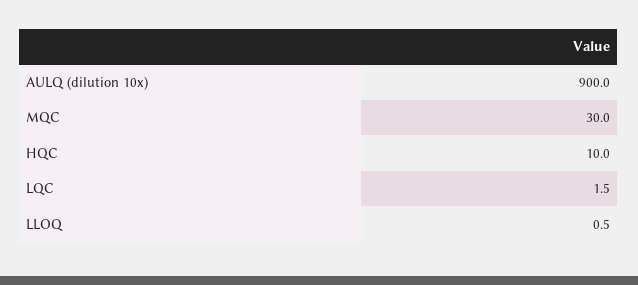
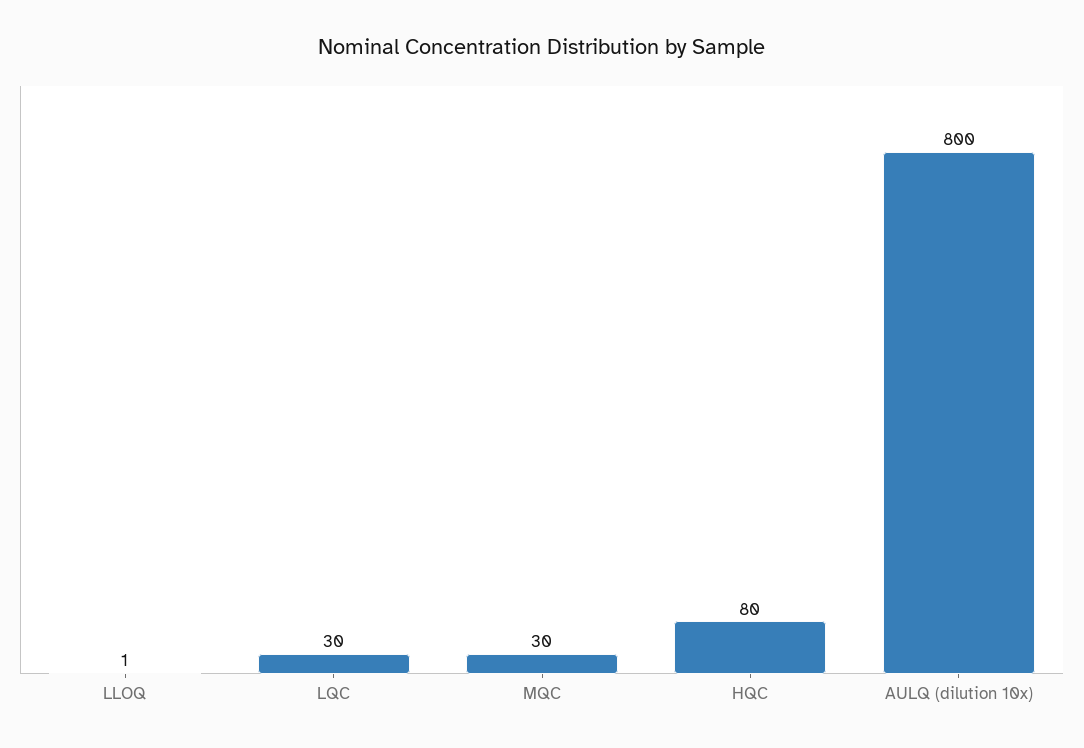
  {
-   "AULQ (dilution 10x)": 900,
+   "AULQ (dilution 10x)": 800,
    "MQC": 30,
-   "HQC": 10,
+   "HQC": 80,
-   "LQC": 1.5,
+   "LQC": 30,
    "LLOQ": 0.5
  }

